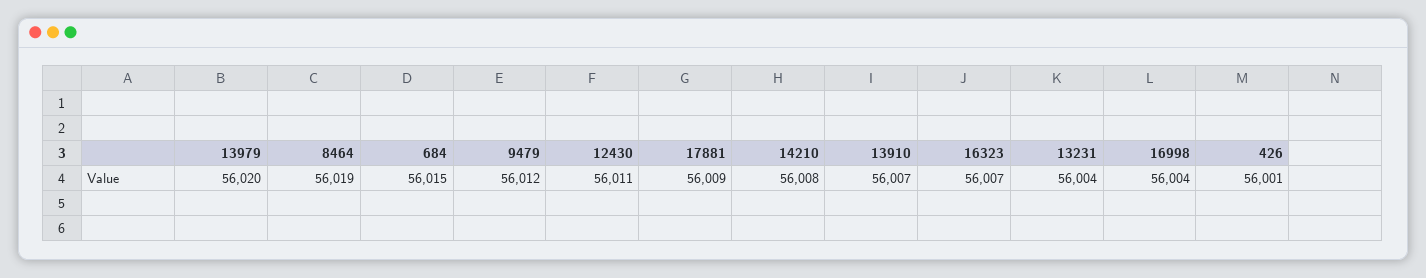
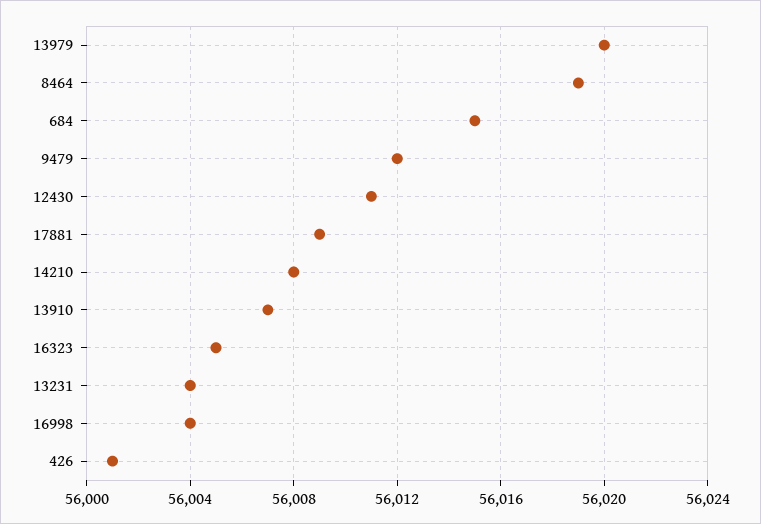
  {
    "13979": 56020,
    "8464": 56019,
    "684": 56015,
    "9479": 56012,
    "12430": 56011,
    "17881": 56009,
    "14210": 56008,
    "13910": 56007,
-   "16323": 56007,
+   "16323": 56005,
    "13231": 56004,
    "16998": 56004,
    "426": 56001
  }

